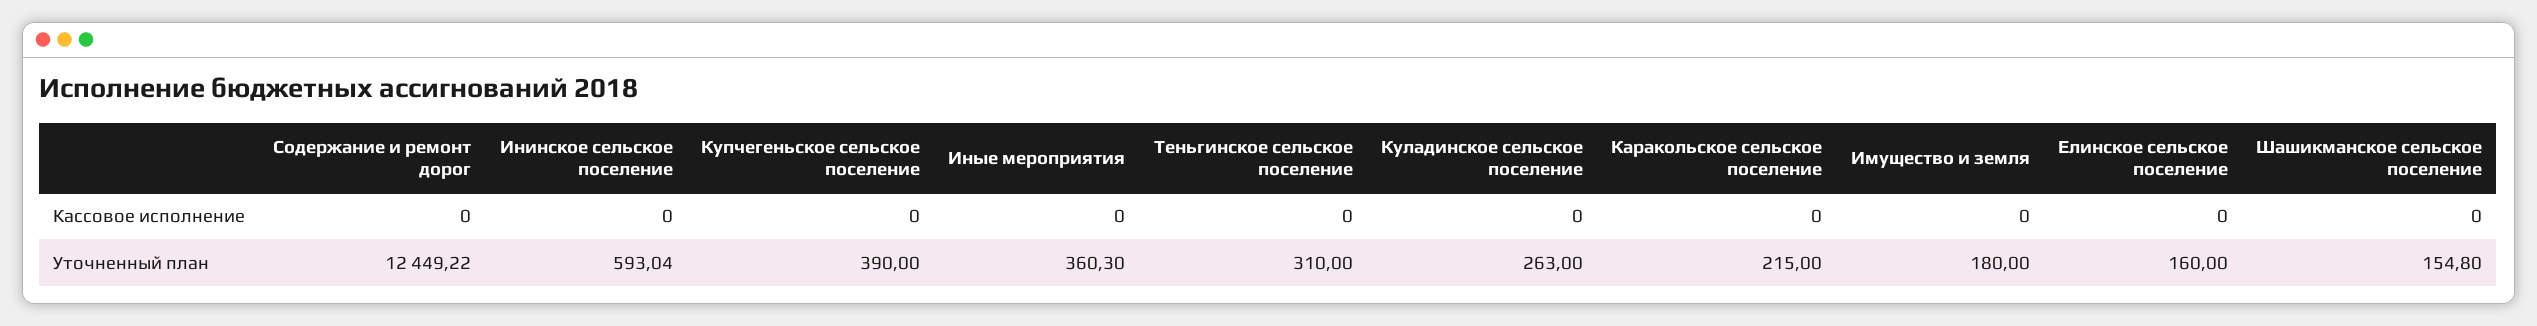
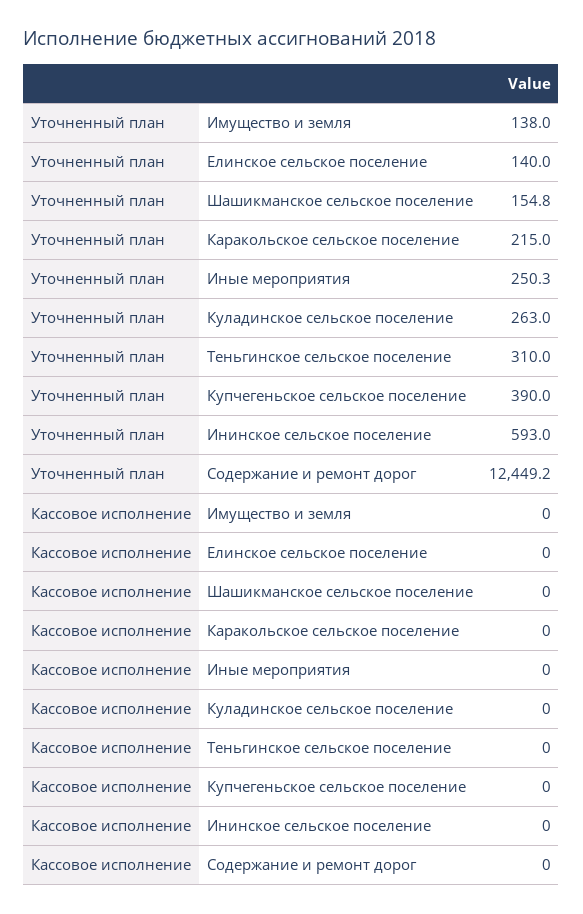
  {
    "Содержание и ремонт дорог": {
      "Кассовое исполнение": 0,
      "Уточненный план": 12449.22
    },
    "Ининское сельское поселение": {
      "Кассовое исполнение": 0,
      "Уточненный план": 593.04
    },
    "Купчегеньское сельское поселение": {
      "Кассовое исполнение": 0,
      "Уточненный план": 390
    },
    "Иные мероприятия": {
      "Кассовое исполнение": 0,
-     "Уточненный план": 360.3
+     "Уточненный план": 250.3
    },
    "Теньгинское сельское поселение": {
      "Кассовое исполнение": 0,
      "Уточненный план": 310
    },
    "Куладинское сельское поселение": {
      "Кассовое исполнение": 0,
      "Уточненный план": 263
    },
    "Каракольское сельское поселение": {
      "Кассовое исполнение": 0,
      "Уточненный план": 215
    },
    "Имущество и земля": {
      "Кассовое исполнение": 0,
-     "Уточненный план": 180
+     "Уточненный план": 138
    },
    "Елинское сельское поселение": {
      "Кассовое исполнение": 0,
-     "Уточненный план": 160
+     "Уточненный план": 140
    },
    "Шашикманское сельское поселение": {
      "Кассовое исполнение": 0,
      "Уточненный план": 154.8
    }
  }

